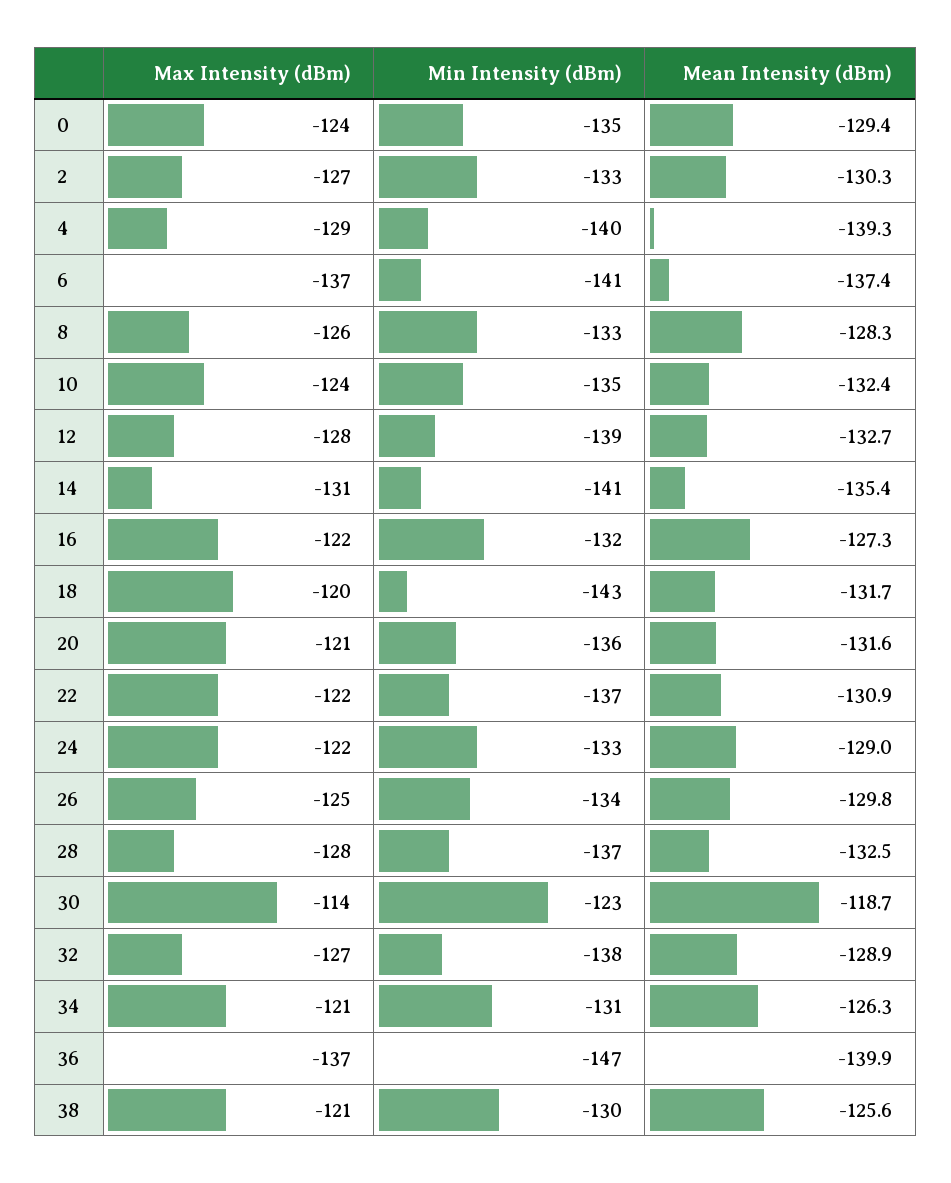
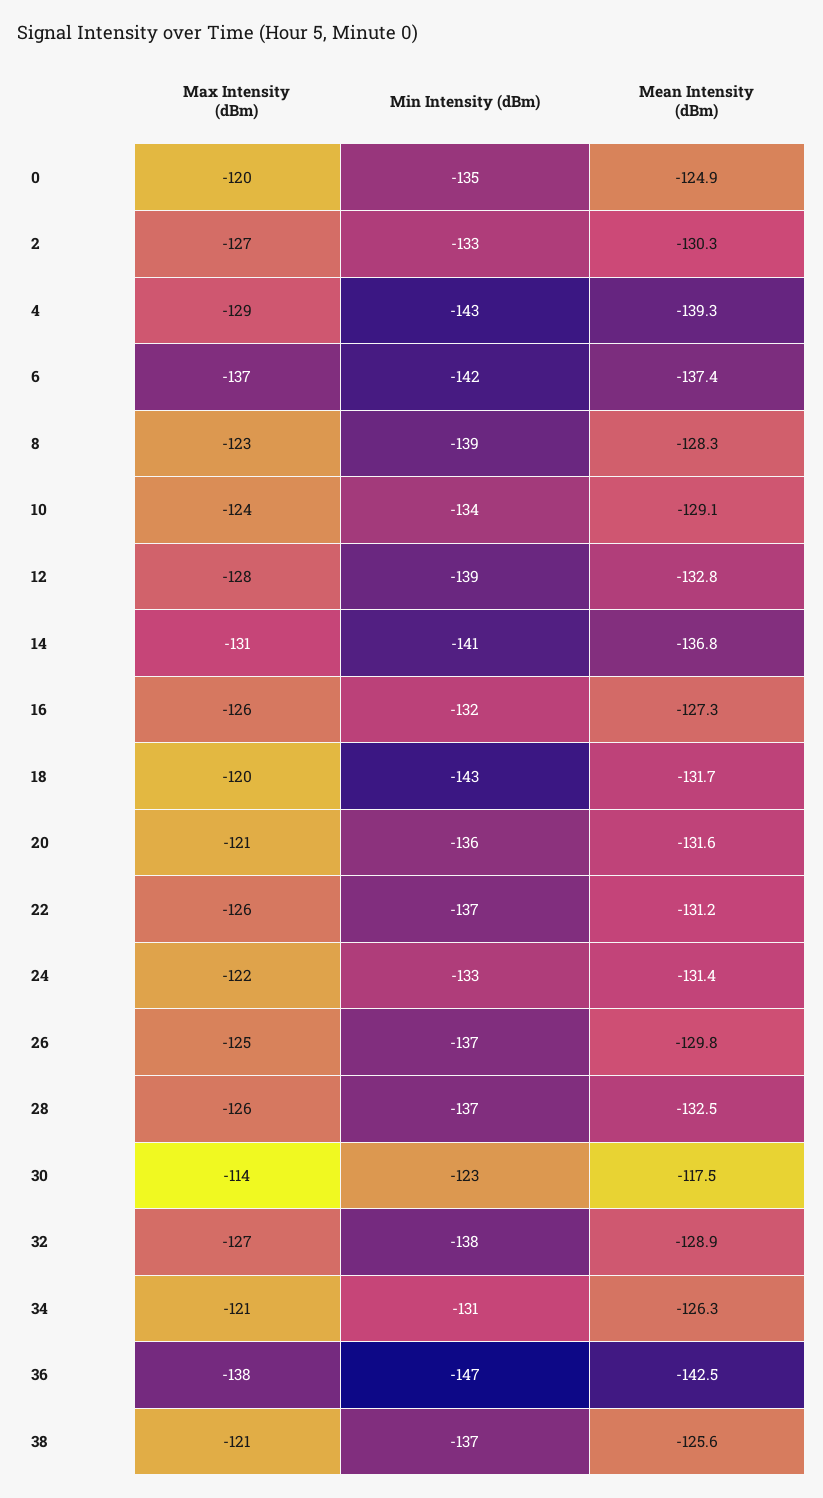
  {
    "Max Intensity (dBm)": {
-     "0": -124,
+     "0": -120,
      "2": -127,
      "4": -129,
      "6": -137,
-     "8": -126,
+     "8": -123,
      "10": -124,
      "12": -128,
      "14": -131,
-     "16": -122,
+     "16": -126,
      "18": -120,
      "20": -121,
-     "22": -122,
+     "22": -126,
      "24": -122,
      "26": -125,
-     "28": -128,
+     "28": -126,
      "30": -114,
      "32": -127,
      "34": -121,
-     "36": -137,
+     "36": -138,
      "38": -121
    },
    "Min Intensity (dBm)": {
      "0": -135,
      "2": -133,
-     "4": -140,
+     "4": -143,
-     "6": -141,
+     "6": -142,
-     "8": -133,
+     "8": -139,
-     "10": -135,
+     "10": -134,
      "12": -139,
      "14": -141,
      "16": -132,
      "18": -143,
      "20": -136,
      "22": -137,
      "24": -133,
-     "26": -134,
+     "26": -137,
      "28": -137,
      "30": -123,
      "32": -138,
      "34": -131,
      "36": -147,
-     "38": -130
+     "38": -137
    },
    "Mean Intensity (dBm)": {
-     "0": -129.4,
+     "0": -124.9,
      "2": -130.3,
      "4": -139.3,
      "6": -137.4,
      "8": -128.3,
-     "10": -132.4,
+     "10": -129.1,
-     "12": -132.7,
+     "12": -132.8,
-     "14": -135.4,
+     "14": -136.8,
      "16": -127.3,
      "18": -131.7,
      "20": -131.6,
-     "22": -130.9,
+     "22": -131.2,
-     "24": -129,
+     "24": -131.4,
      "26": -129.8,
      "28": -132.5,
-     "30": -118.7,
+     "30": -117.5,
      "32": -128.9,
      "34": -126.3,
-     "36": -139.9,
+     "36": -142.5,
      "38": -125.6
    }
  }

